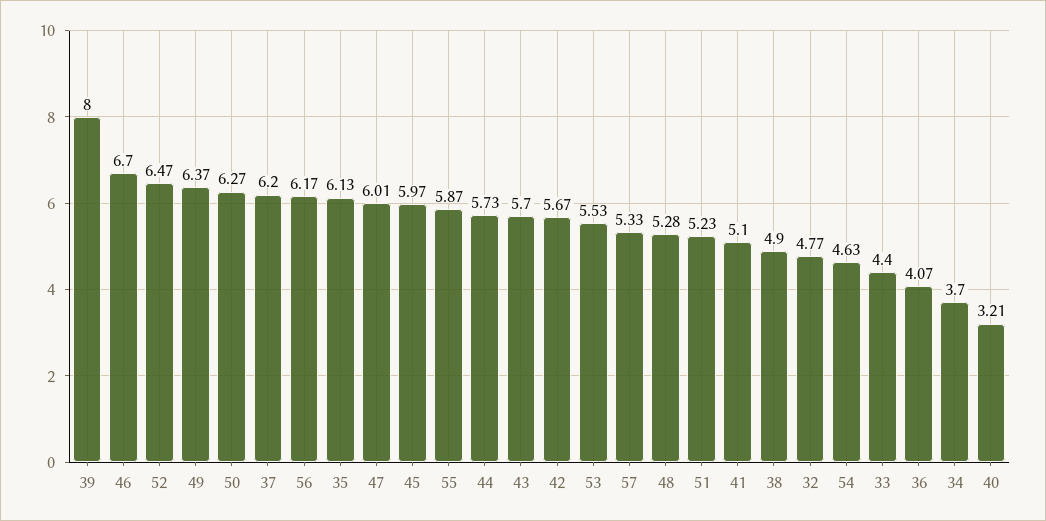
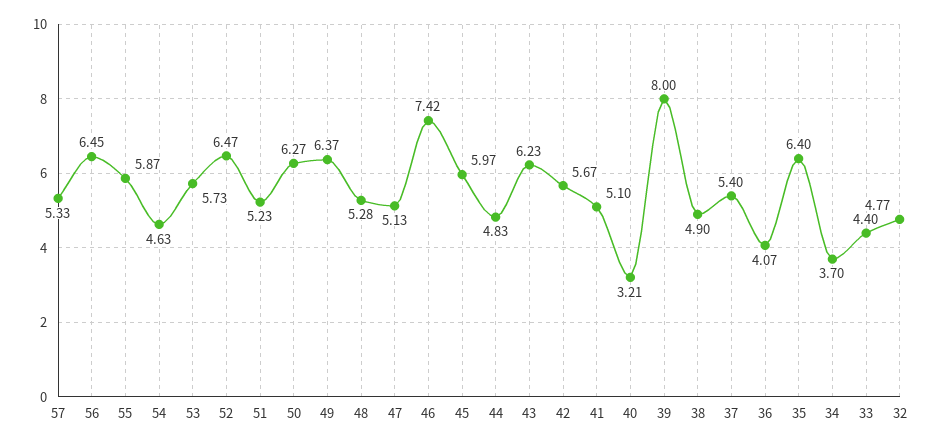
  {
    "39": 8,
-   "46": 6.7,
+   "46": 7.42,
    "52": 6.47,
    "49": 6.37,
    "50": 6.27,
-   "37": 6.2,
+   "37": 5.4,
-   "56": 6.17,
+   "56": 6.45,
-   "35": 6.13,
+   "35": 6.4,
-   "47": 6.01,
+   "47": 5.13,
    "45": 5.97,
    "55": 5.87,
-   "44": 5.73,
+   "44": 4.83,
-   "43": 5.7,
+   "43": 6.23,
    "42": 5.67,
-   "53": 5.53,
+   "53": 5.73,
    "57": 5.33,
    "48": 5.28,
    "51": 5.23,
    "41": 5.1,
    "38": 4.9,
    "32": 4.77,
    "54": 4.63,
    "33": 4.4,
    "36": 4.07,
    "34": 3.7,
    "40": 3.21
  }

